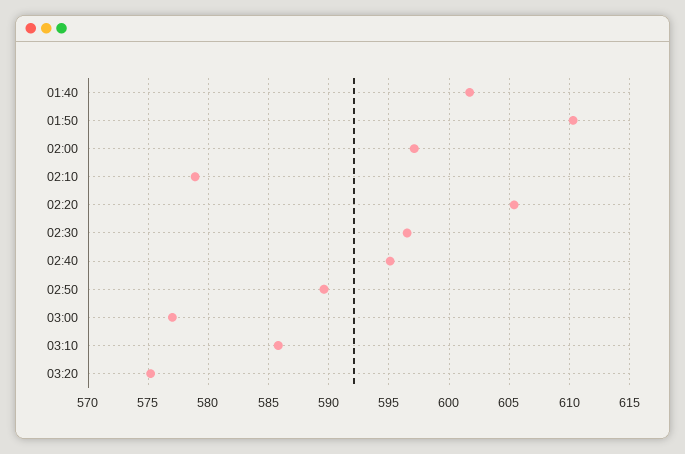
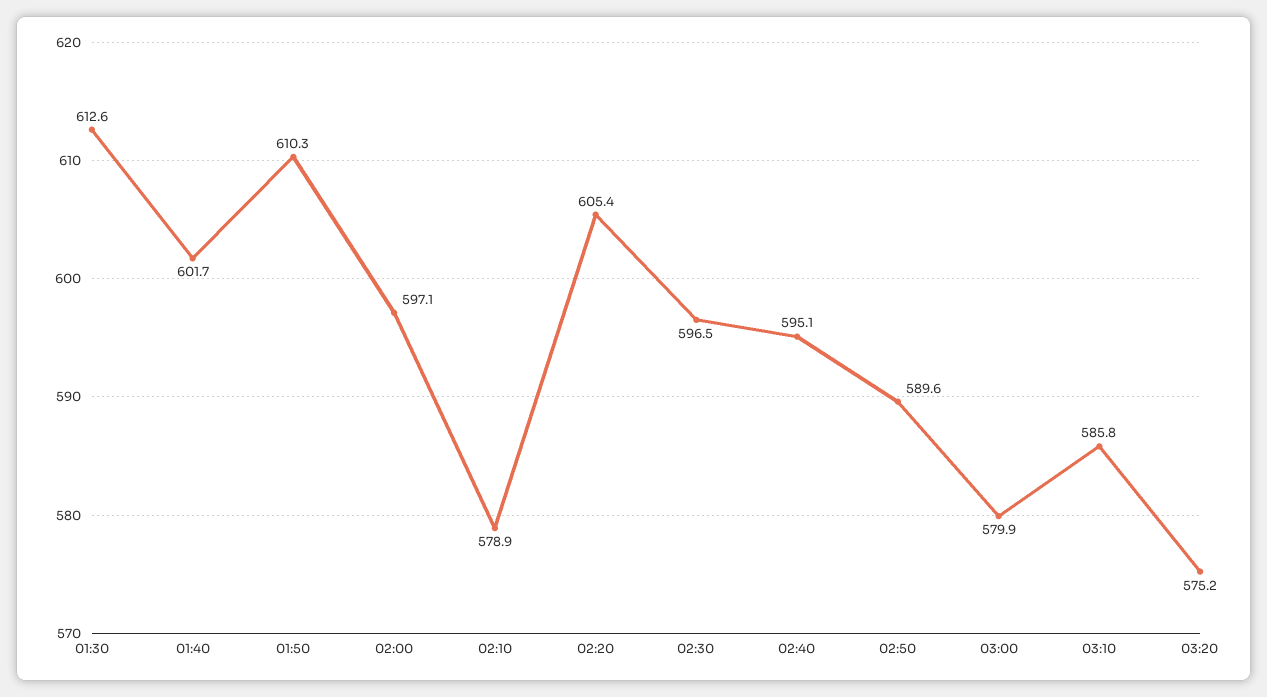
  {
    "01:40": 601.7,
    "01:50": 610.3,
    "02:00": 597.1,
    "02:10": 578.9,
    "02:20": 605.4,
    "02:30": 596.5,
    "02:40": 595.1,
    "02:50": 589.6,
-   "03:00": 577,
+   "03:00": 579.9,
    "03:10": 585.8,
-   "03:20": 575.2
+   "03:20": 575.2,
+   "01:30": 612.6
  }

